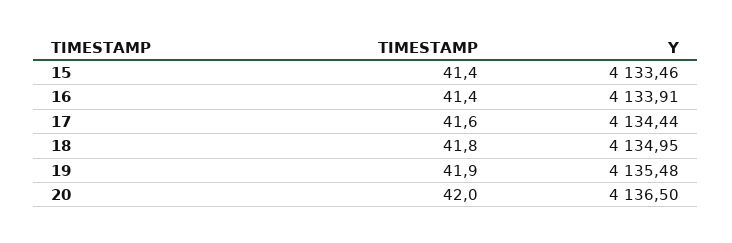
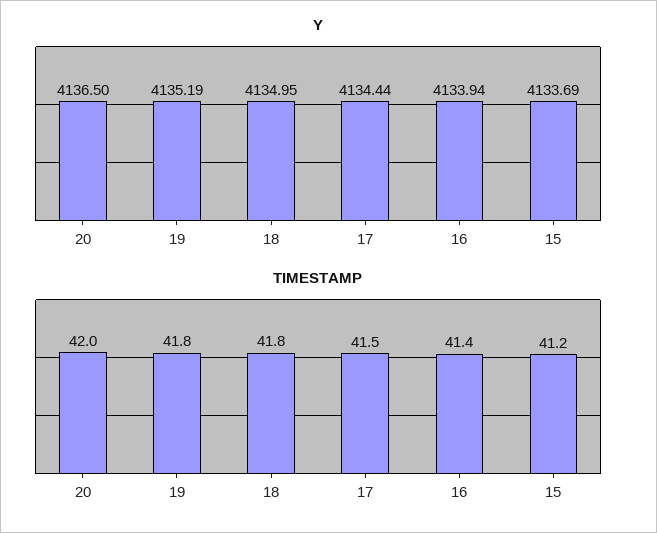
  {
    "TIMESTAMP": {
-     "15": 41.4,
+     "15": 41.2,
      "16": 41.4,
-     "17": 41.6,
+     "17": 41.5,
      "18": 41.8,
-     "19": 41.9,
+     "19": 41.8,
      "20": 42
    },
    "Y": {
-     "15": 4133.46,
+     "15": 4133.69,
-     "16": 4133.91,
+     "16": 4133.94,
      "17": 4134.44,
      "18": 4134.95,
-     "19": 4135.48,
+     "19": 4135.19,
      "20": 4136.5
    }
  }

